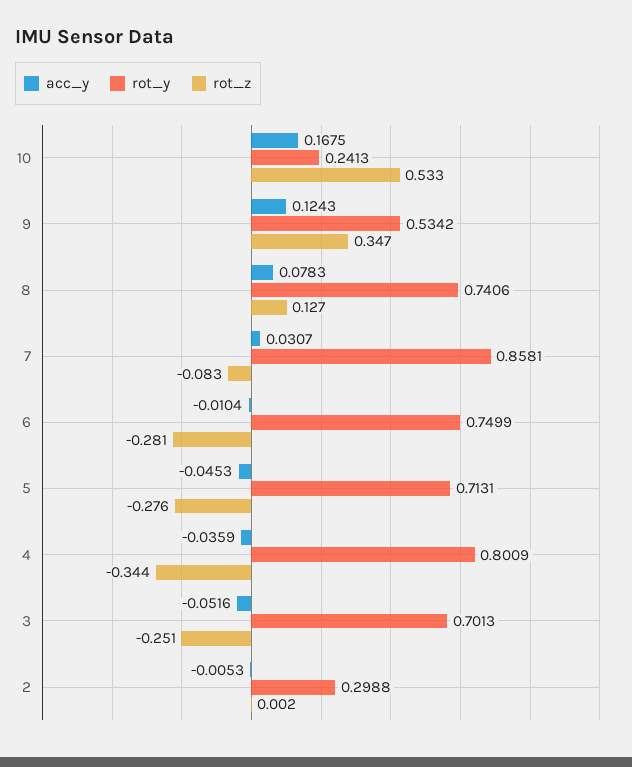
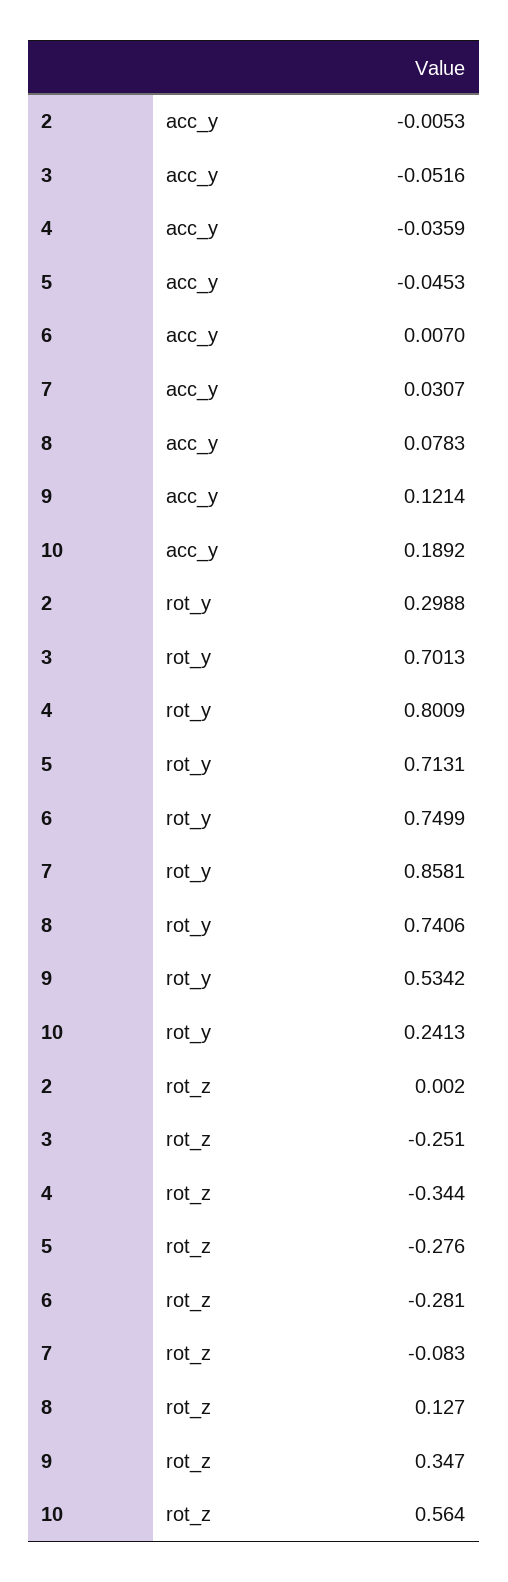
  {
    "acc_y": {
-     "10": 0.1675,
+     "10": 0.1892,
-     "9": 0.1243,
+     "9": 0.1214,
      "8": 0.0783,
      "7": 0.0307,
-     "6": -0.0104,
+     "6": 0.007,
      "5": -0.0453,
      "4": -0.0359,
      "3": -0.0516,
      "2": -0.0053
    },
    "rot_y": {
      "10": 0.2413,
      "9": 0.5342,
      "8": 0.7406,
      "7": 0.8581,
      "6": 0.7499,
      "5": 0.7131,
      "4": 0.8009,
      "3": 0.7013,
      "2": 0.2988
    },
    "rot_z": {
-     "10": 0.533,
+     "10": 0.564,
      "9": 0.347,
      "8": 0.127,
      "7": -0.083,
      "6": -0.281,
      "5": -0.276,
      "4": -0.344,
      "3": -0.251,
      "2": 0.002
    }
  }

